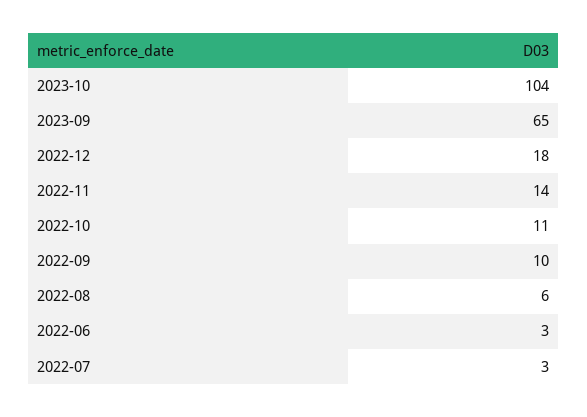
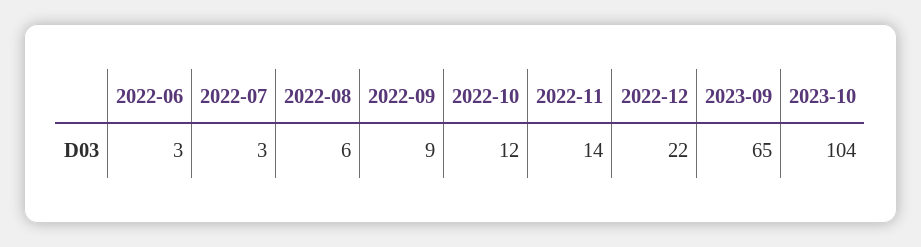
  {
    "2023-10": 104,
    "2023-09": 65,
-   "2022-12": 18,
+   "2022-12": 22,
    "2022-11": 14,
-   "2022-10": 11,
+   "2022-10": 12,
-   "2022-09": 10,
+   "2022-09": 9,
    "2022-08": 6,
    "2022-06": 3,
    "2022-07": 3
  }

